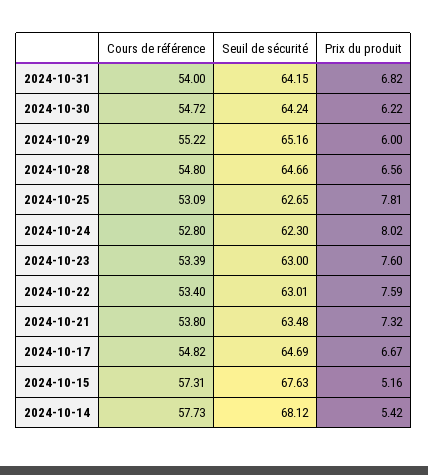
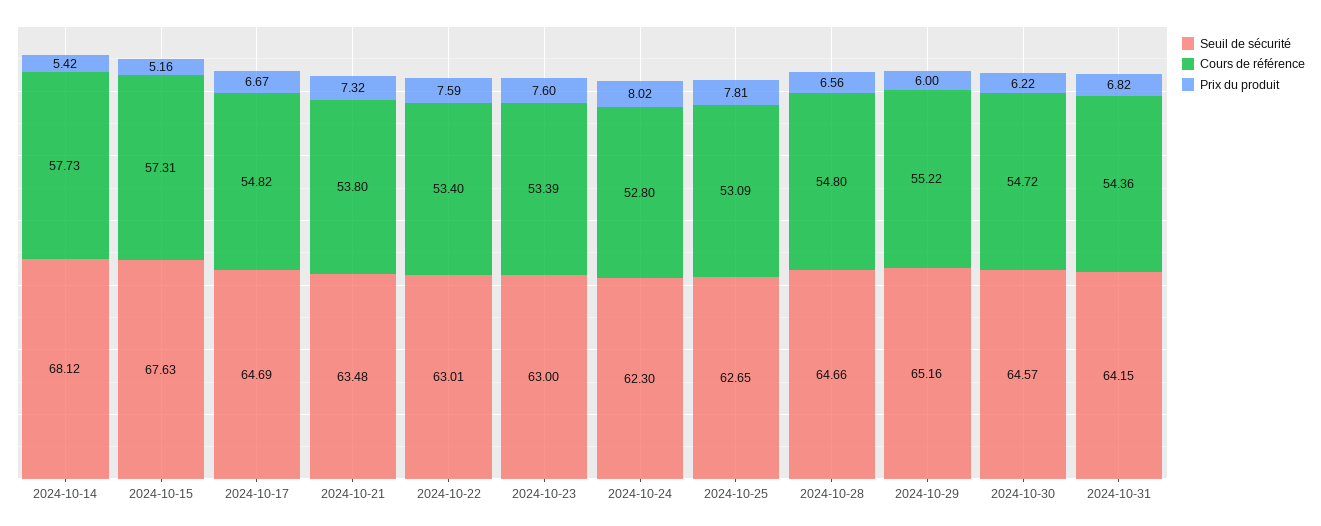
  {
    "Cours de référence": {
-     "2024-10-31": 54,
+     "2024-10-31": 54.36,
      "2024-10-30": 54.72,
      "2024-10-29": 55.22,
      "2024-10-28": 54.8,
      "2024-10-25": 53.09,
      "2024-10-24": 52.8,
      "2024-10-23": 53.39,
      "2024-10-22": 53.4,
      "2024-10-21": 53.8,
      "2024-10-17": 54.82,
      "2024-10-15": 57.31,
      "2024-10-14": 57.73
    },
    "Seuil de sécurité": {
      "2024-10-31": 64.15,
-     "2024-10-30": 64.24,
+     "2024-10-30": 64.57,
      "2024-10-29": 65.16,
      "2024-10-28": 64.66,
      "2024-10-25": 62.65,
      "2024-10-24": 62.3,
      "2024-10-23": 63,
      "2024-10-22": 63.01,
      "2024-10-21": 63.48,
      "2024-10-17": 64.69,
      "2024-10-15": 67.63,
      "2024-10-14": 68.12
    },
    "Prix du produit": {
      "2024-10-31": 6.82,
      "2024-10-30": 6.22,
      "2024-10-29": 6,
      "2024-10-28": 6.56,
      "2024-10-25": 7.81,
      "2024-10-24": 8.02,
      "2024-10-23": 7.6,
      "2024-10-22": 7.59,
      "2024-10-21": 7.32,
      "2024-10-17": 6.67,
      "2024-10-15": 5.16,
      "2024-10-14": 5.42
    }
  }

